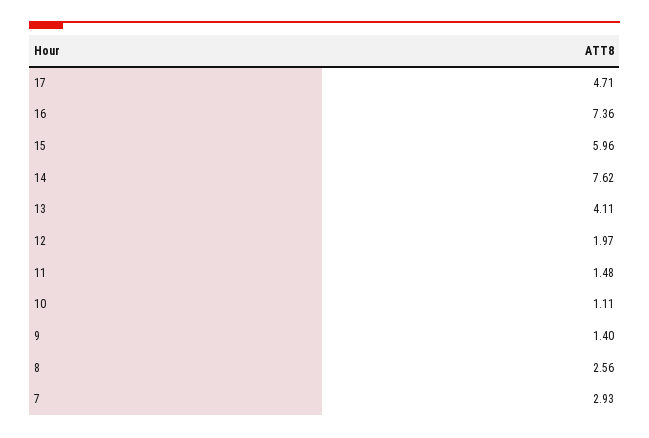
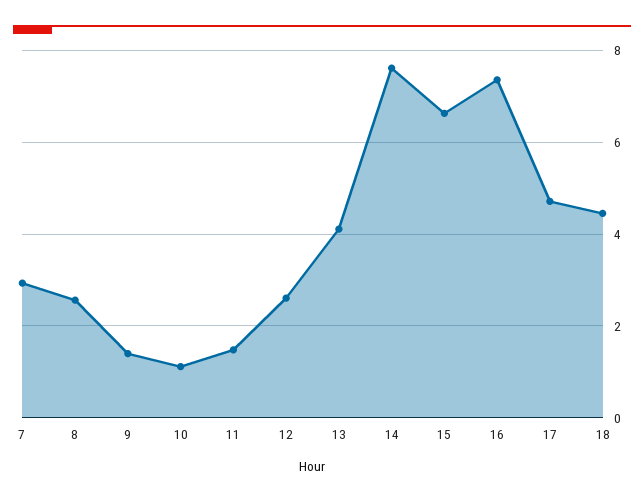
  {
    "17": 4.71,
    "16": 7.36,
-   "15": 5.96,
+   "15": 6.6,
    "14": 7.62,
    "13": 4.11,
-   "12": 1.97,
+   "12": 2.6,
    "11": 1.48,
    "10": 1.11,
    "9": 1.4,
    "8": 2.56,
-   "7": 2.93
+   "7": 2.93,
+   "18": 4.4
  }

